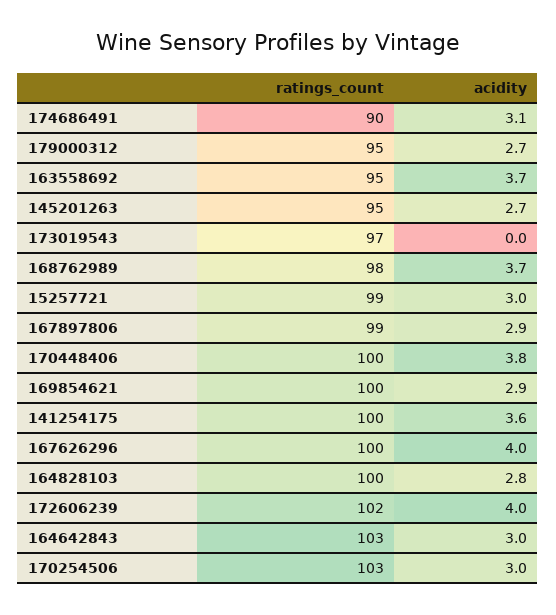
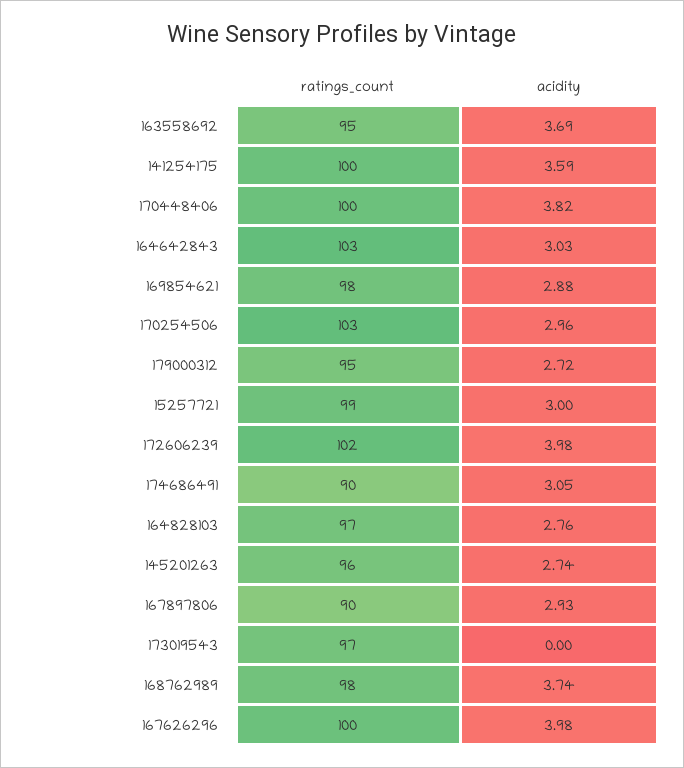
  {
    "ratings_count": {
      "174686491": 90,
      "179000312": 95,
      "163558692": 95,
-     "145201263": 95,
+     "145201263": 96,
      "173019543": 97,
      "168762989": 98,
      "15257721": 99,
-     "167897806": 99,
+     "167897806": 90,
      "170448406": 100,
-     "169854621": 100,
+     "169854621": 98,
      "141254175": 100,
      "167626296": 100,
-     "164828103": 100,
+     "164828103": 97,
      "172606239": 102,
      "164642843": 103,
      "170254506": 103
    },
    "acidity": {
      "174686491": 3.05,
      "179000312": 2.72,
      "163558692": 3.69,
      "145201263": 2.74,
      "173019543": 0,
      "168762989": 3.74,
      "15257721": 3,
      "167897806": 2.93,
      "170448406": 3.82,
      "169854621": 2.88,
      "141254175": 3.59,
      "167626296": 3.98,
      "164828103": 2.76,
      "172606239": 3.98,
      "164642843": 3.03,
      "170254506": 2.96
    }
  }

